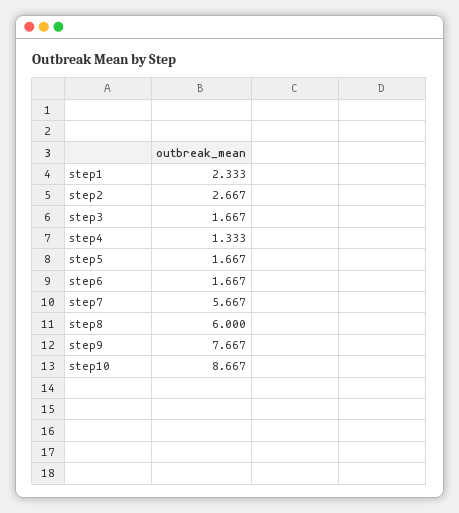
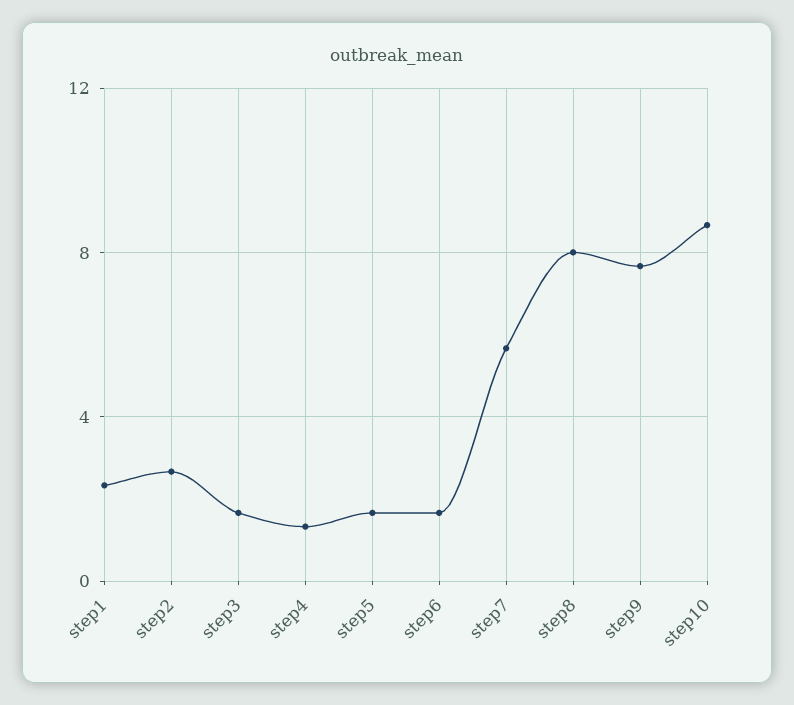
  {
    "step1": 2.333,
    "step2": 2.667,
    "step3": 1.667,
    "step4": 1.333,
    "step5": 1.667,
    "step6": 1.667,
    "step7": 5.667,
-   "step8": 6,
+   "step8": 8,
    "step9": 7.667,
    "step10": 8.667
  }

